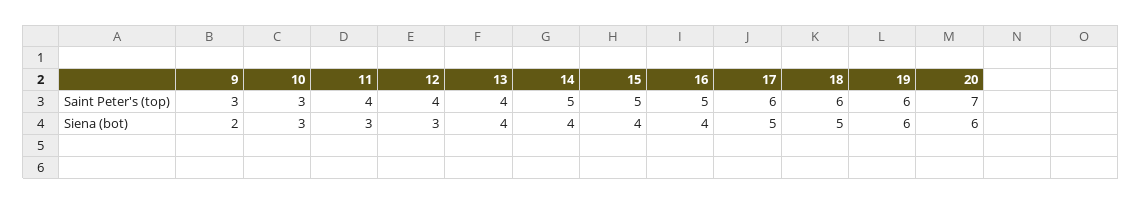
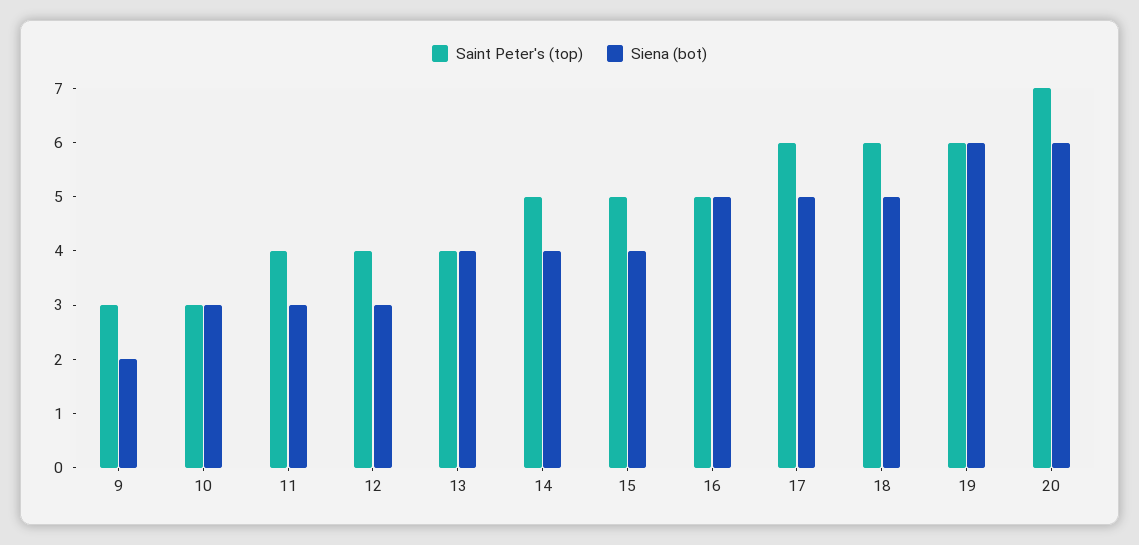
  {
    "Saint Peter's (top)": {
      "9": 3,
      "10": 3,
      "11": 4,
      "12": 4,
      "13": 4,
      "14": 5,
      "15": 5,
      "16": 5,
      "17": 6,
      "18": 6,
      "19": 6,
      "20": 7
    },
    "Siena (bot)": {
      "9": 2,
      "10": 3,
      "11": 3,
      "12": 3,
      "13": 4,
      "14": 4,
      "15": 4,
-     "16": 4,
+     "16": 5,
      "17": 5,
      "18": 5,
      "19": 6,
      "20": 6
    }
  }

